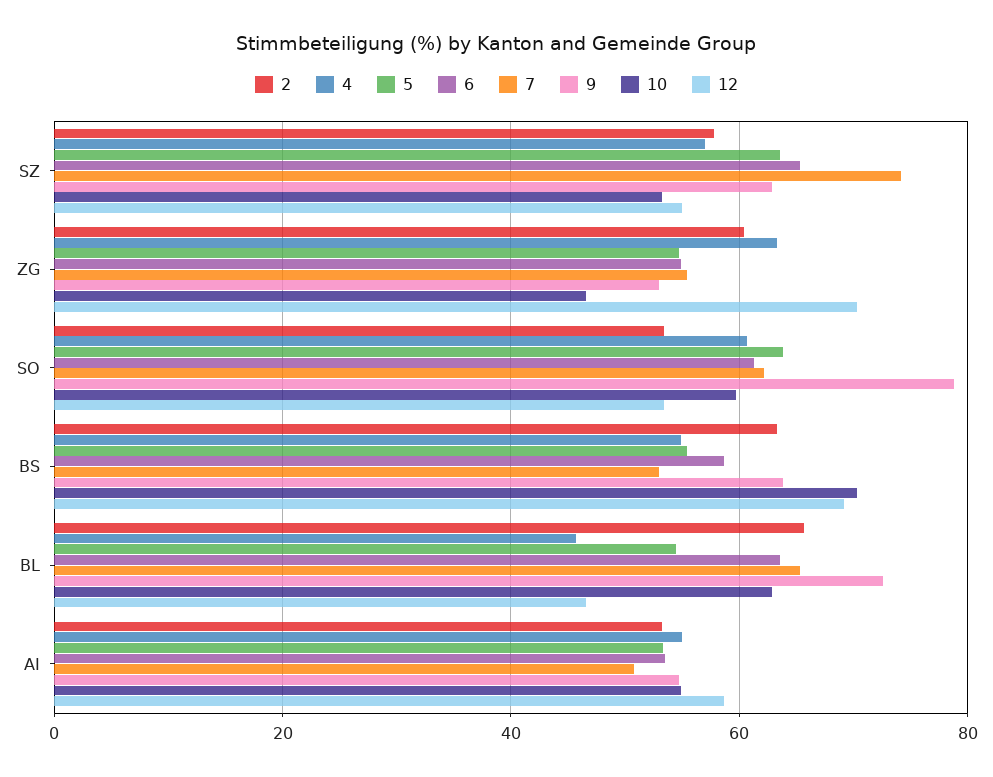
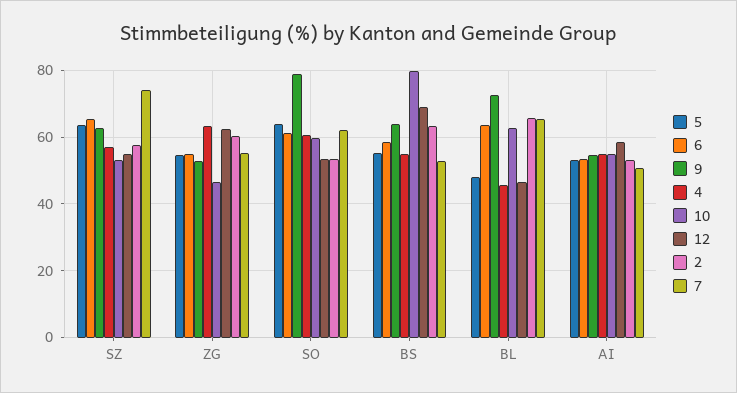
  {
    "2": {
      "SZ": 58,
      "ZG": 60,
      "SO": 54,
      "BS": 64,
      "BL": 66,
      "AI": 54
    },
    "4": {
      "SZ": 58,
      "ZG": 64,
      "SO": 60,
      "BS": 54,
      "BL": 46,
      "AI": 54
    },
    "5": {
      "SZ": 64,
      "ZG": 54,
      "SO": 64,
      "BS": 56,
-     "BL": 54,
+     "BL": 48,
      "AI": 54
    },
    "6": {
      "SZ": 66,
      "ZG": 54,
      "SO": 62,
      "BS": 58,
      "BL": 64,
      "AI": 54
    },
    "7": {
      "SZ": 74,
      "ZG": 56,
      "SO": 62,
      "BS": 52,
      "BL": 66,
      "AI": 50
    },
    "9": {
      "SZ": 62,
      "ZG": 52,
      "SO": 78,
      "BS": 64,
      "BL": 72,
      "AI": 54
    },
    "10": {
      "SZ": 54,
      "ZG": 46,
      "SO": 60,
-     "BS": 70,
+     "BS": 80,
      "BL": 62,
      "AI": 54
    },
    "12": {
      "SZ": 54,
-     "ZG": 70,
+     "ZG": 62,
      "SO": 54,
      "BS": 70,
      "BL": 46,
      "AI": 58
    }
  }

